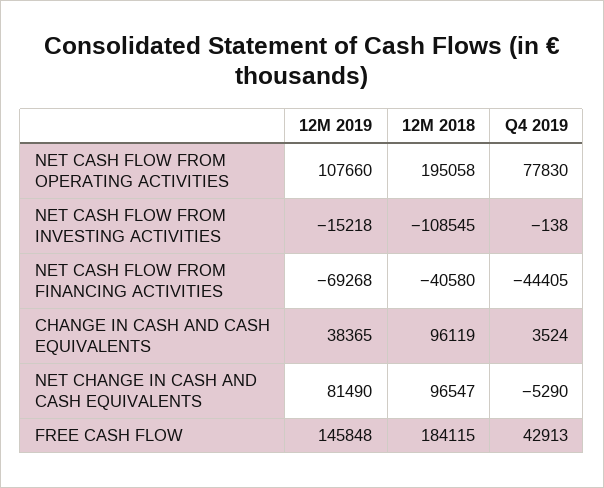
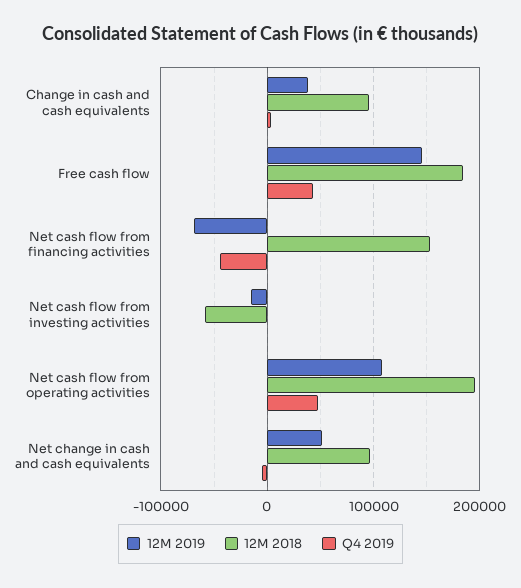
  {
    "12M 2019": {
      "NET CASH FLOW FROM OPERATING ACTIVITIES": 107660,
      "NET CASH FLOW FROM INVESTING ACTIVITIES": -15218,
      "NET CASH FLOW FROM FINANCING ACTIVITIES": -69268,
      "CHANGE IN CASH AND CASH EQUIVALENTS": 38365,
-     "NET CHANGE IN CASH AND CASH EQUIVALENTS": 81490,
+     "NET CHANGE IN CASH AND CASH EQUIVALENTS": 50000,
      "FREE CASH FLOW": 145848
    },
    "12M 2018": {
      "NET CASH FLOW FROM OPERATING ACTIVITIES": 195058,
-     "NET CASH FLOW FROM INVESTING ACTIVITIES": -108545,
+     "NET CASH FLOW FROM INVESTING ACTIVITIES": -60000,
-     "NET CASH FLOW FROM FINANCING ACTIVITIES": -40580,
+     "NET CASH FLOW FROM FINANCING ACTIVITIES": 150000,
      "CHANGE IN CASH AND CASH EQUIVALENTS": 96119,
      "NET CHANGE IN CASH AND CASH EQUIVALENTS": 96547,
      "FREE CASH FLOW": 184115
    },
    "Q4 2019": {
-     "NET CASH FLOW FROM OPERATING ACTIVITIES": 77830,
+     "NET CASH FLOW FROM OPERATING ACTIVITIES": 50000,
      "NET CASH FLOW FROM INVESTING ACTIVITIES": -138,
      "NET CASH FLOW FROM FINANCING ACTIVITIES": -44405,
      "CHANGE IN CASH AND CASH EQUIVALENTS": 3524,
      "NET CHANGE IN CASH AND CASH EQUIVALENTS": -5290,
      "FREE CASH FLOW": 42913
    }
  }

